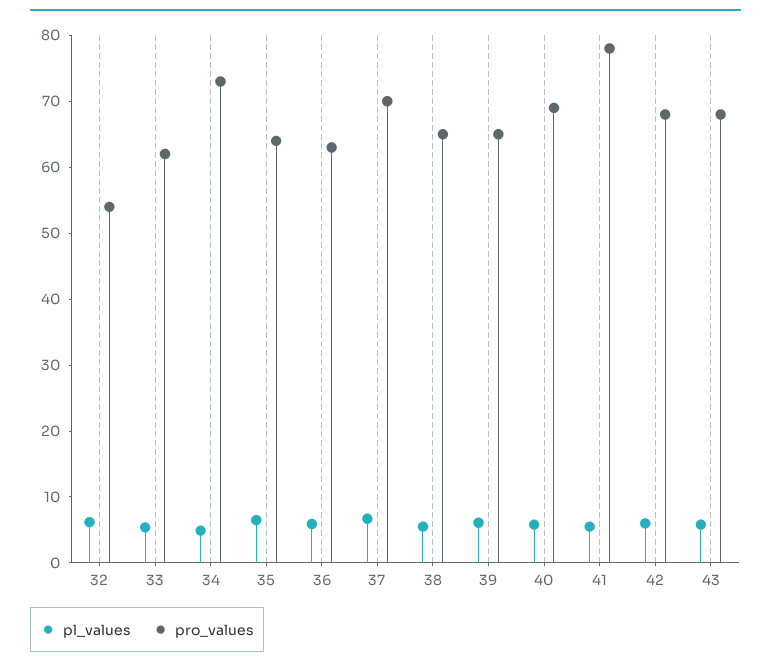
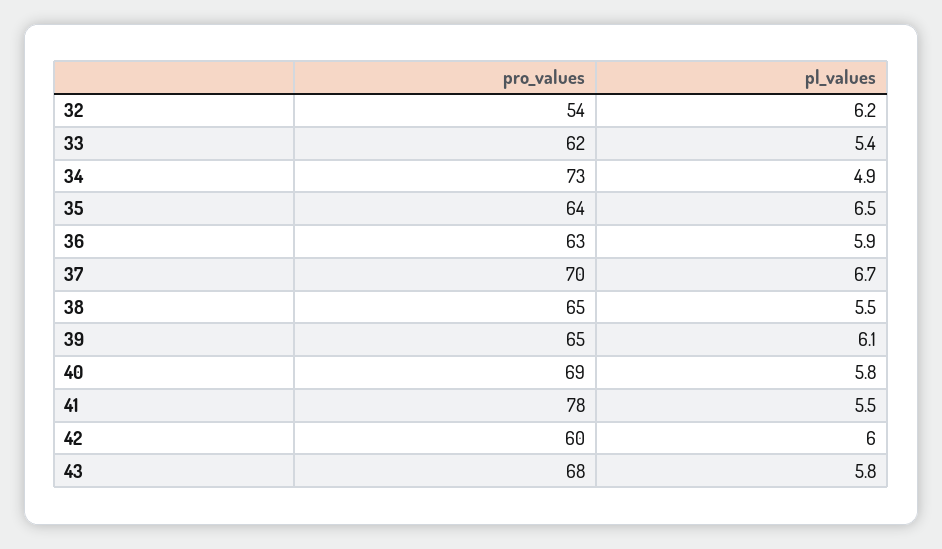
  {
    "pl_values": {
      "32": 6.2,
      "33": 5.4,
      "34": 4.9,
      "35": 6.5,
      "36": 5.9,
      "37": 6.7,
      "38": 5.5,
      "39": 6.1,
      "40": 5.8,
      "41": 5.5,
      "42": 6,
      "43": 5.8
    },
    "pro_values": {
      "32": 54,
      "33": 62,
      "34": 73,
      "35": 64,
      "36": 63,
      "37": 70,
      "38": 65,
      "39": 65,
      "40": 69,
      "41": 78,
-     "42": 68,
+     "42": 60,
      "43": 68
    }
  }

